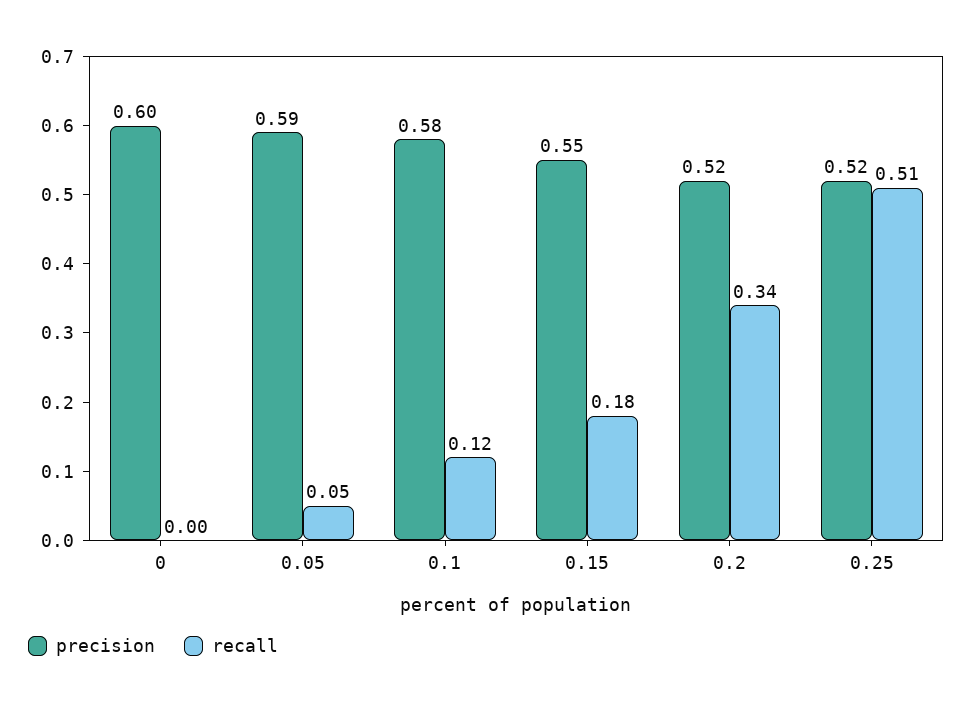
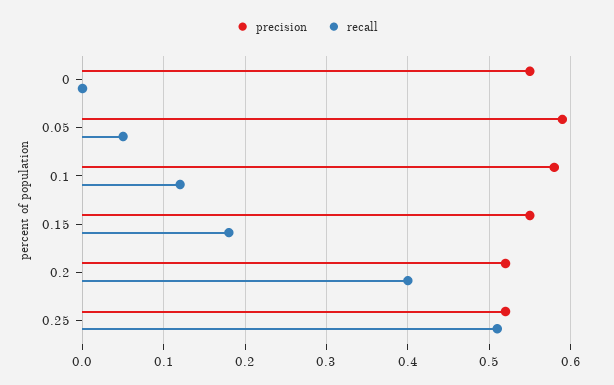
  {
    "precision": {
-     "0": 0.6,
+     "0": 0.55,
      "0.05": 0.59,
      "0.1": 0.58,
      "0.15": 0.55,
      "0.2": 0.52,
      "0.25": 0.52
    },
    "recall": {
      "0": 0,
      "0.05": 0.05,
      "0.1": 0.12,
      "0.15": 0.18,
-     "0.2": 0.34,
+     "0.2": 0.4,
      "0.25": 0.51
    }
  }

